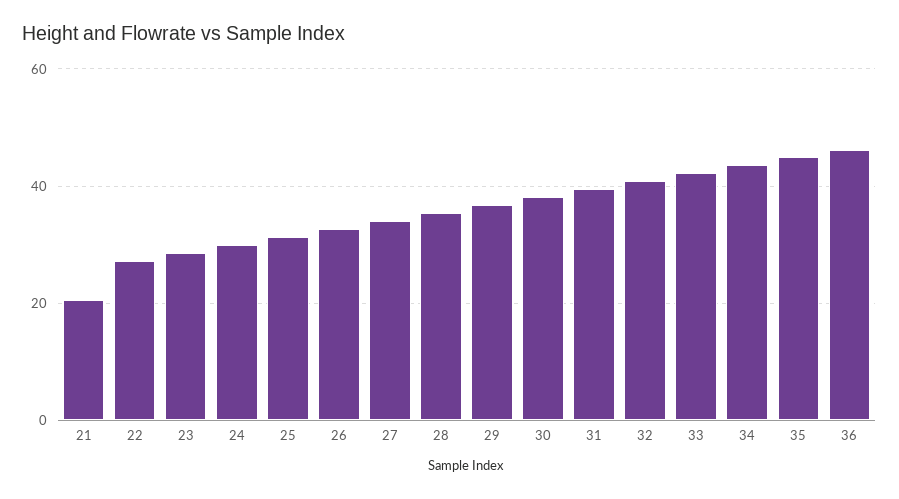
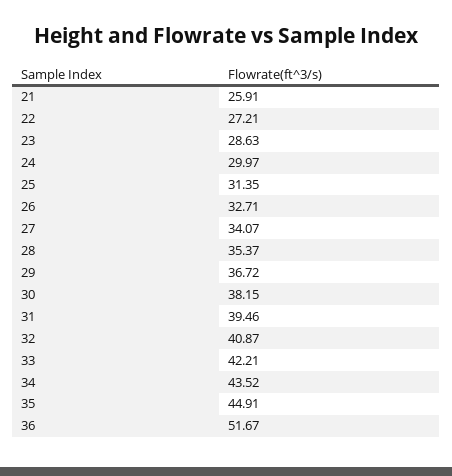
  {
-   "21": 20,
+   "21": 25.91,
    "22": 27.21,
    "23": 28.63,
    "24": 29.97,
    "25": 31.35,
    "26": 32.71,
    "27": 34.07,
    "28": 35.37,
    "29": 36.72,
    "30": 38.15,
    "31": 39.46,
    "32": 40.87,
    "33": 42.21,
    "34": 43.52,
    "35": 44.91,
-   "36": 46
+   "36": 51.67
  }

